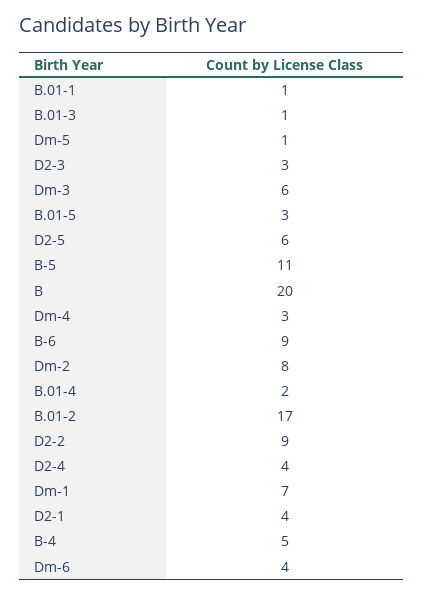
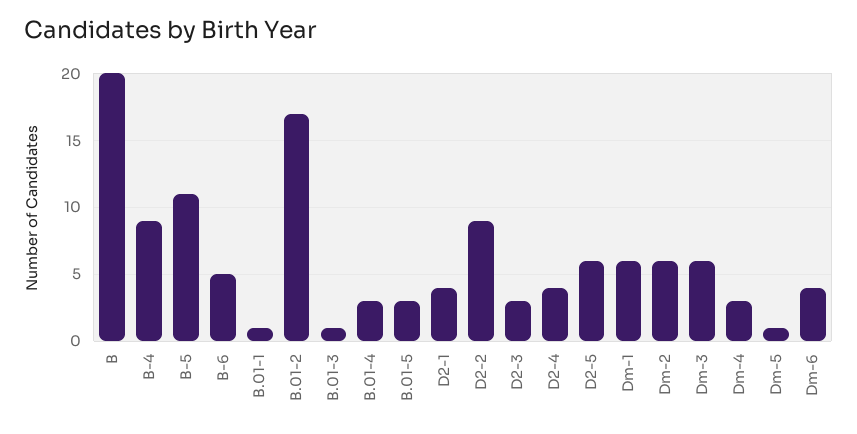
  {
    "B.01-1": 1,
    "B.01-3": 1,
    "Dm-5": 1,
    "D2-3": 3,
    "Dm-3": 6,
    "B.01-5": 3,
    "D2-5": 6,
    "B-5": 11,
    "B": 20,
    "Dm-4": 3,
-   "B-6": 9,
+   "B-6": 5,
-   "Dm-2": 8,
+   "Dm-2": 6,
-   "B.01-4": 2,
+   "B.01-4": 3,
    "B.01-2": 17,
    "D2-2": 9,
    "D2-4": 4,
-   "Dm-1": 7,
+   "Dm-1": 6,
    "D2-1": 4,
-   "B-4": 5,
+   "B-4": 9,
    "Dm-6": 4
  }

